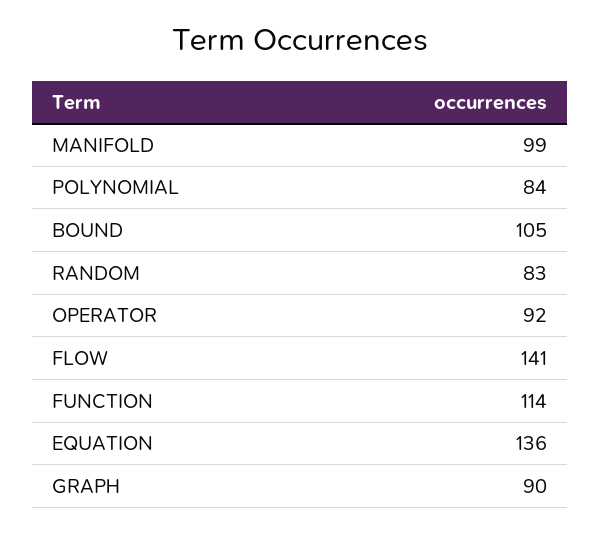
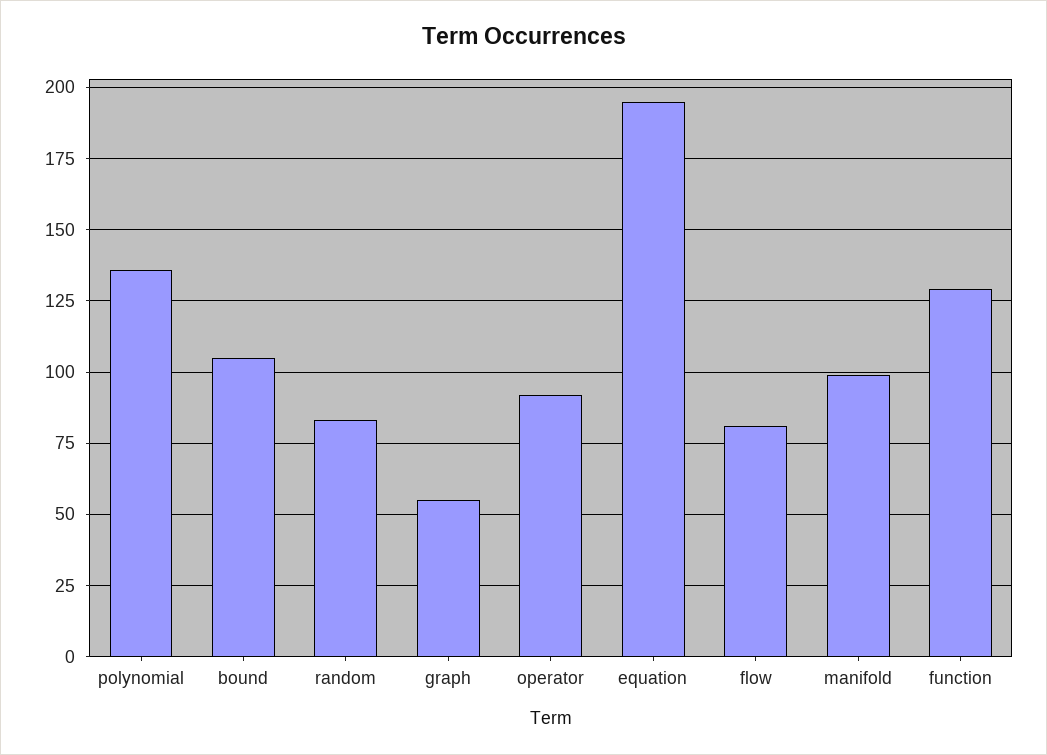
  {
    "MANIFOLD": 99,
-   "POLYNOMIAL": 84,
+   "POLYNOMIAL": 135,
    "BOUND": 105,
    "RANDOM": 83,
    "OPERATOR": 92,
-   "FLOW": 141,
+   "FLOW": 80,
-   "FUNCTION": 114,
+   "FUNCTION": 130,
-   "EQUATION": 136,
+   "EQUATION": 195,
-   "GRAPH": 90
+   "GRAPH": 55
  }

